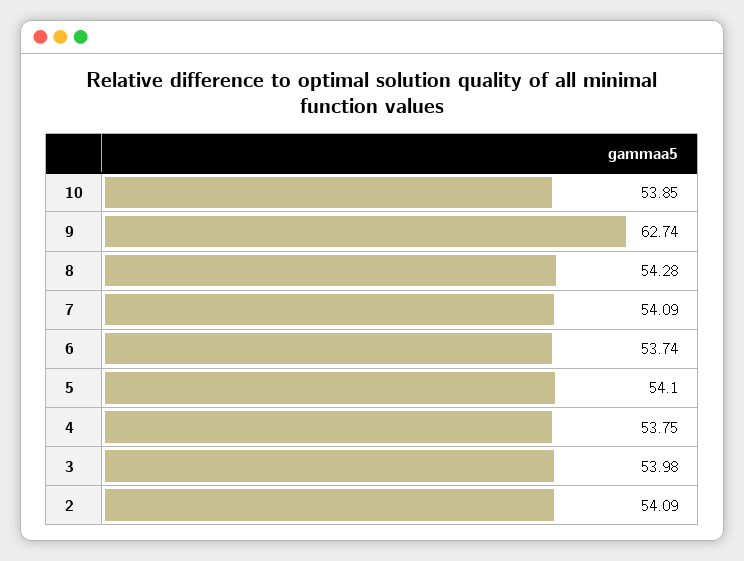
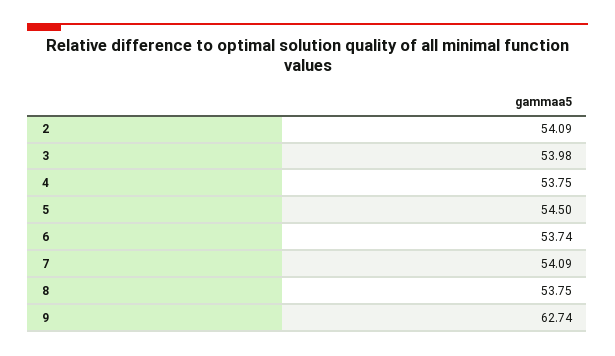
  {
-   "10": 53.85,
    "9": 62.74,
-   "8": 54.28,
+   "8": 53.75,
    "7": 54.09,
    "6": 53.74,
-   "5": 54.1,
+   "5": 54.5,
    "4": 53.75,
    "3": 53.98,
    "2": 54.09
  }

